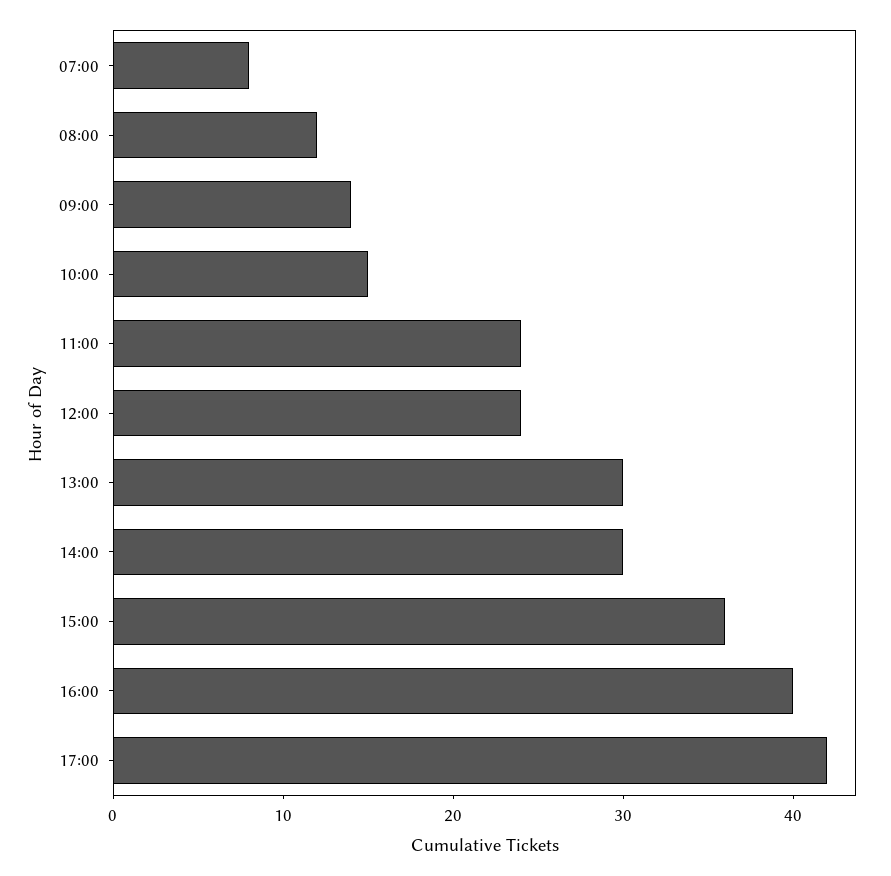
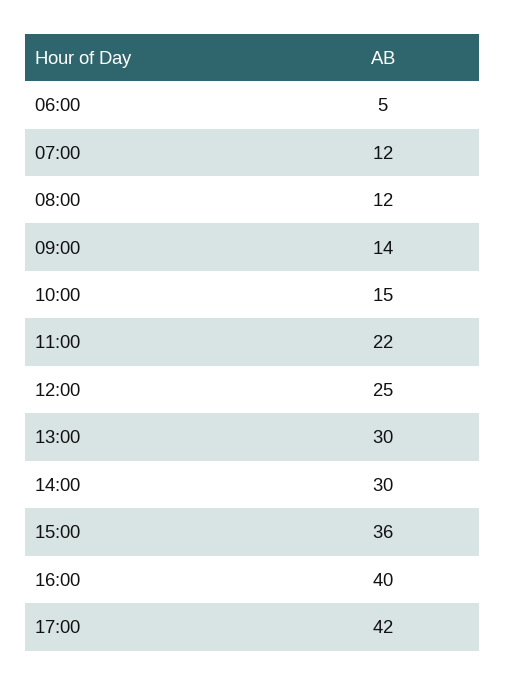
  {
-   "07:00": 8,
+   "07:00": 12,
    "08:00": 12,
    "09:00": 14,
    "10:00": 15,
-   "11:00": 24,
+   "11:00": 22,
-   "12:00": 24,
+   "12:00": 25,
    "13:00": 30,
    "14:00": 30,
    "15:00": 36,
    "16:00": 40,
-   "17:00": 42
+   "17:00": 42,
+   "06:00": 5
  }

